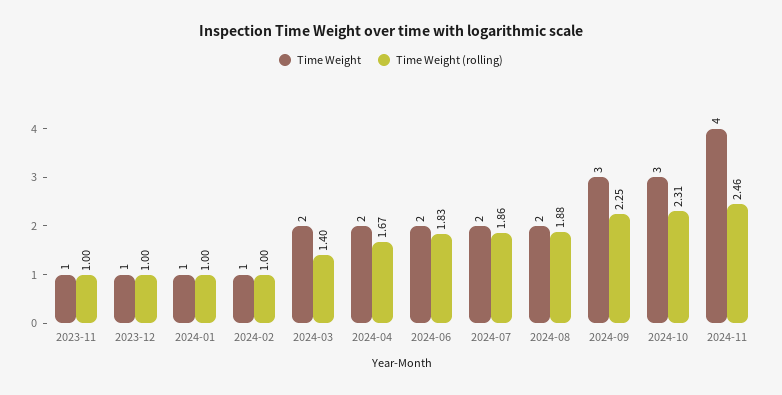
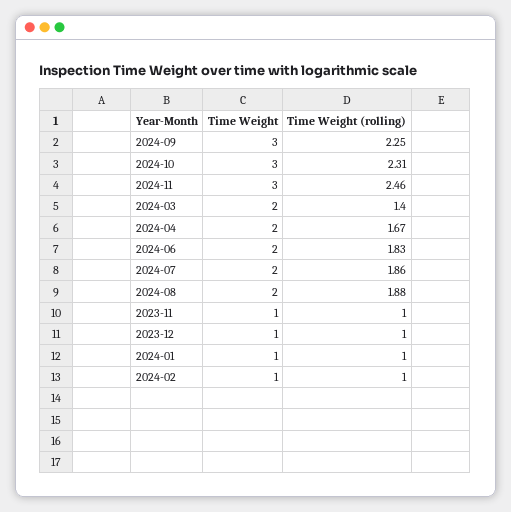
  {
    "Time Weight": {
      "2023-11": 1,
      "2023-12": 1,
      "2024-01": 1,
      "2024-02": 1,
      "2024-03": 2,
      "2024-04": 2,
      "2024-06": 2,
      "2024-07": 2,
      "2024-08": 2,
      "2024-09": 3,
      "2024-10": 3,
-     "2024-11": 4
+     "2024-11": 3
    },
    "Time Weight (rolling)": {
      "2023-11": 1,
      "2023-12": 1,
      "2024-01": 1,
      "2024-02": 1,
      "2024-03": 1.4,
      "2024-04": 1.67,
      "2024-06": 1.83,
      "2024-07": 1.86,
      "2024-08": 1.88,
      "2024-09": 2.25,
      "2024-10": 2.31,
      "2024-11": 2.46
    }
  }

